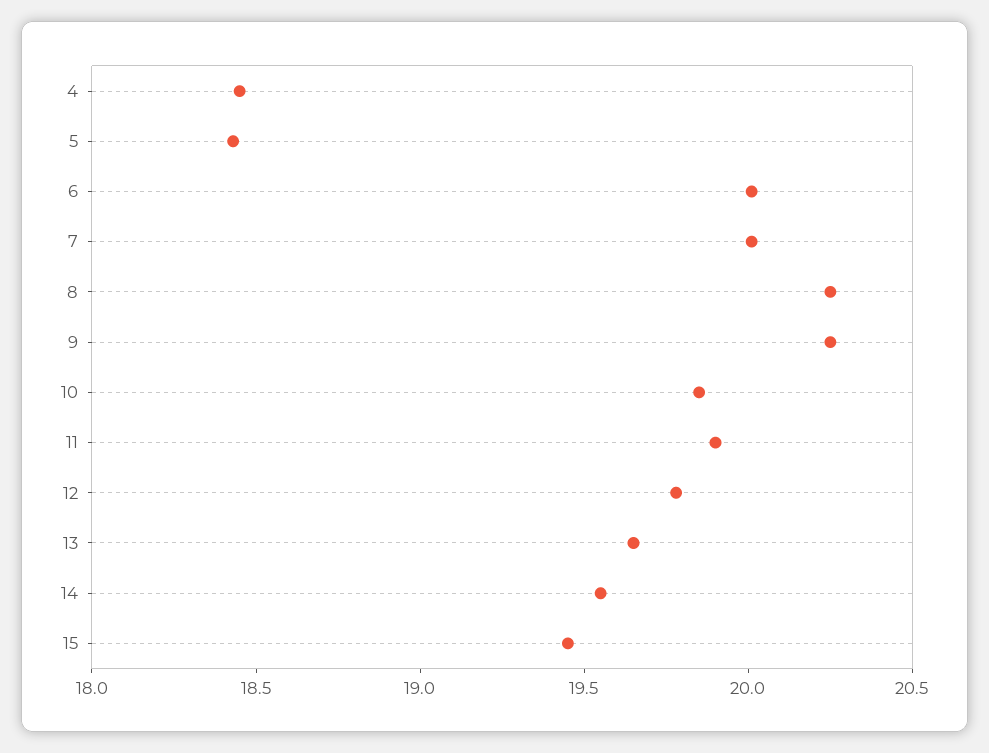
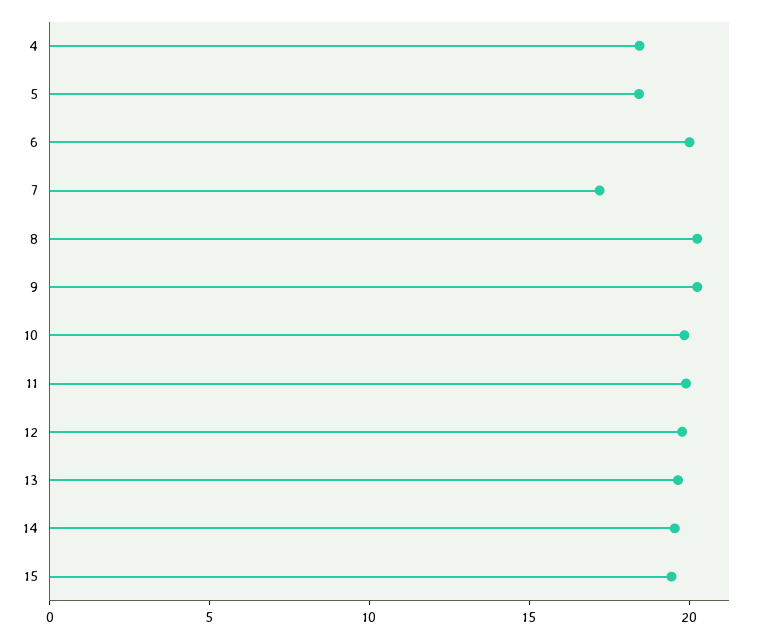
  {
    "4": 18.5,
    "5": 18.4,
    "6": 20,
-   "7": 20,
+   "7": 17,
    "8": 20.3,
    "9": 20.3,
    "10": 19.9,
    "11": 19.9,
    "12": 19.8,
    "13": 19.7,
    "14": 19.6,
    "15": 19.5
  }

